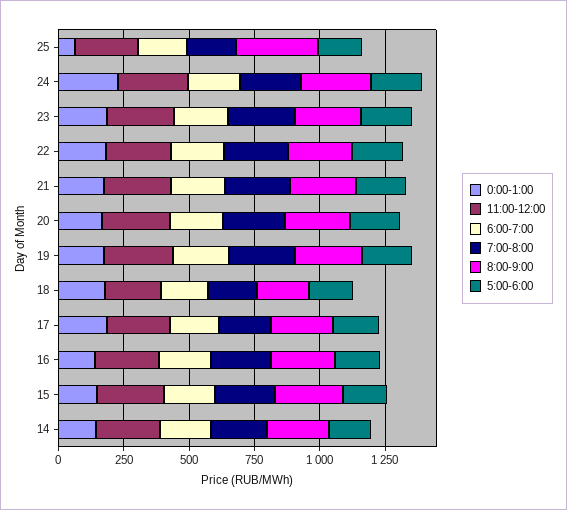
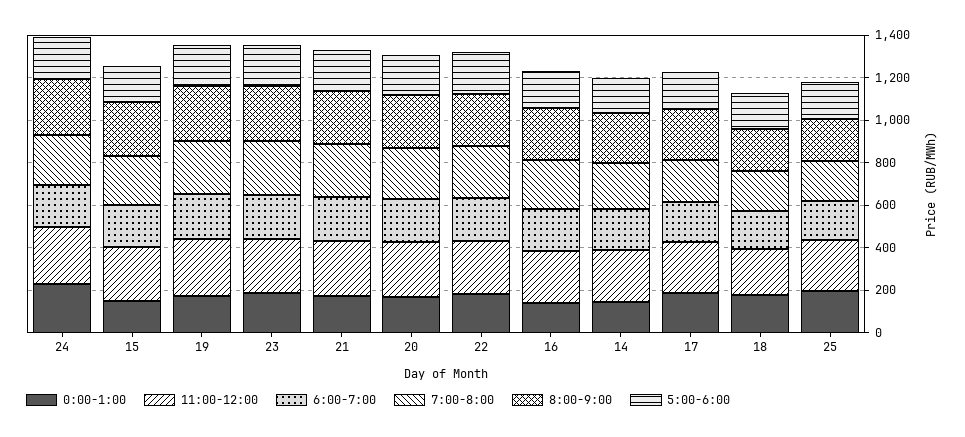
  {
    "0:00-1:00": {
-     "25": 50,
+     "25": 200,
      "24": 250,
      "23": 200,
      "22": 200,
      "21": 150,
      "20": 150,
      "19": 150,
      "18": 200,
      "17": 200,
      "16": 150,
      "15": 150,
      "14": 150
    },
    "11:00-12:00": {
      "25": 250,
      "24": 250,
      "23": 250,
      "22": 250,
      "21": 250,
      "20": 250,
      "19": 250,
      "18": 200,
      "17": 250,
      "16": 250,
      "15": 250,
      "14": 250
    },
    "6:00-7:00": {
      "25": 200,
      "24": 200,
      "23": 200,
      "22": 200,
      "21": 200,
      "20": 200,
      "19": 200,
      "18": 200,
      "17": 200,
      "16": 200,
      "15": 200,
      "14": 200
    },
    "7:00-8:00": {
      "25": 200,
      "24": 250,
      "23": 250,
      "22": 250,
      "21": 250,
      "20": 250,
      "19": 250,
      "18": 200,
      "17": 200,
      "16": 250,
      "15": 250,
      "14": 200
    },
    "8:00-9:00": {
-     "25": 300,
+     "25": 200,
      "24": 250,
      "23": 250,
      "22": 250,
      "21": 250,
      "20": 250,
      "19": 250,
      "18": 200,
      "17": 250,
      "16": 250,
      "15": 250,
      "14": 250
    },
    "5:00-6:00": {
      "25": 150,
      "24": 200,
      "23": 200,
      "22": 200,
      "21": 200,
      "20": 200,
      "19": 200,
      "18": 150,
      "17": 200,
      "16": 150,
      "15": 150,
      "14": 150
    }
  }

